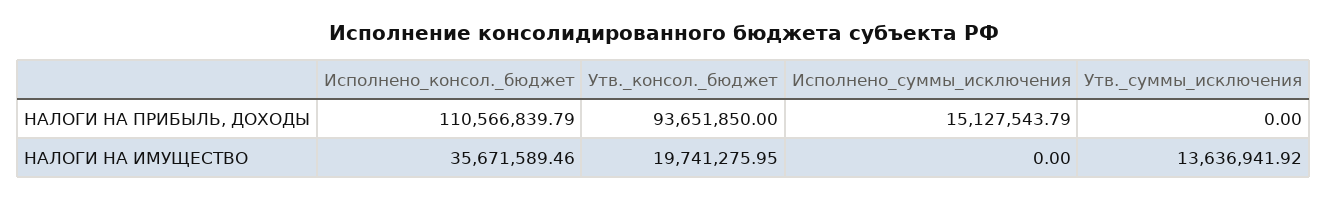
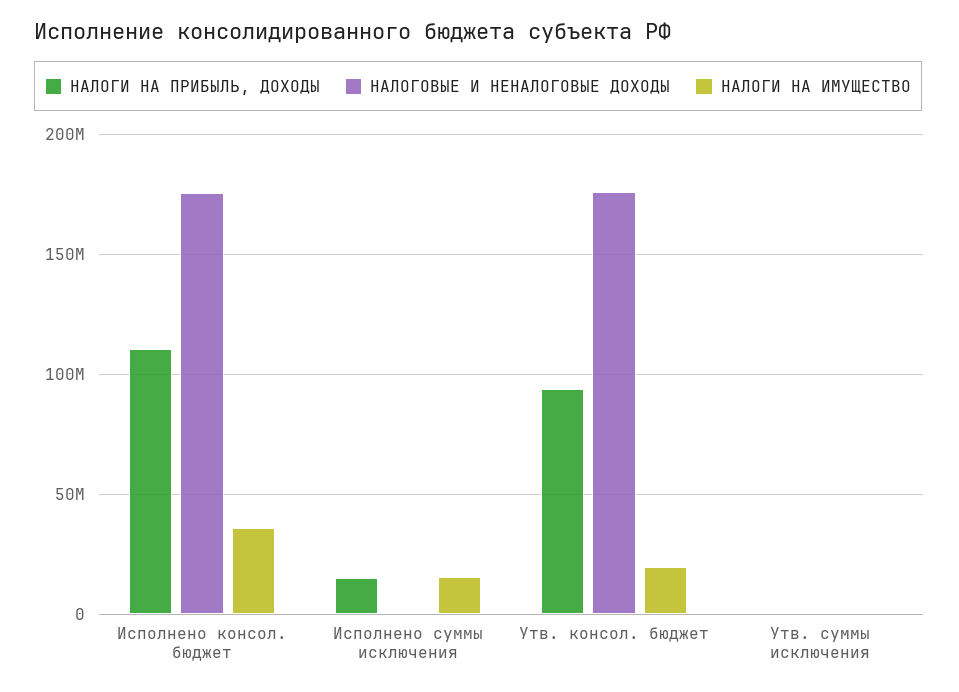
  {
    "НАЛОГИ НА ПРИБЫЛЬ, ДОХОДЫ": {
      "Исполнено_консол._бюджет": 110566839.79,
      "Утв._консол._бюджет": 93651850,
      "Исполнено_суммы_исключения": 15127543.79,
      "Утв._суммы_исключения": 0
    },
    "НАЛОГИ НА ИМУЩЕСТВО": {
      "Исполнено_консол._бюджет": 35671589.46,
      "Утв._консол._бюджет": 19741275.95,
-     "Исполнено_суммы_исключения": 0,
+     "Исполнено_суммы_исключения": 15000000,
-     "Утв._суммы_исключения": 13636941.92
+     "Утв._суммы_исключения": 0
-   }
+   },
+   "НАЛОГОВЫЕ И НЕНАЛОГОВЫЕ ДОХОДЫ": {
+     "Исполнено_консол._бюджет": 175000000,
+     "Исполнено_суммы_исключения": 0,
+     "Утв._консол._бюджет": 175000000,
+     "Утв._суммы_исключения": 0
+   }
  }

